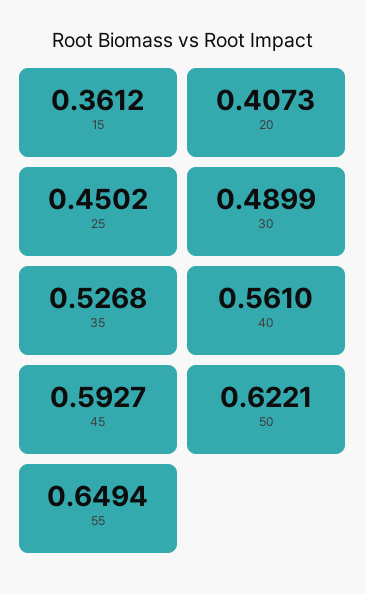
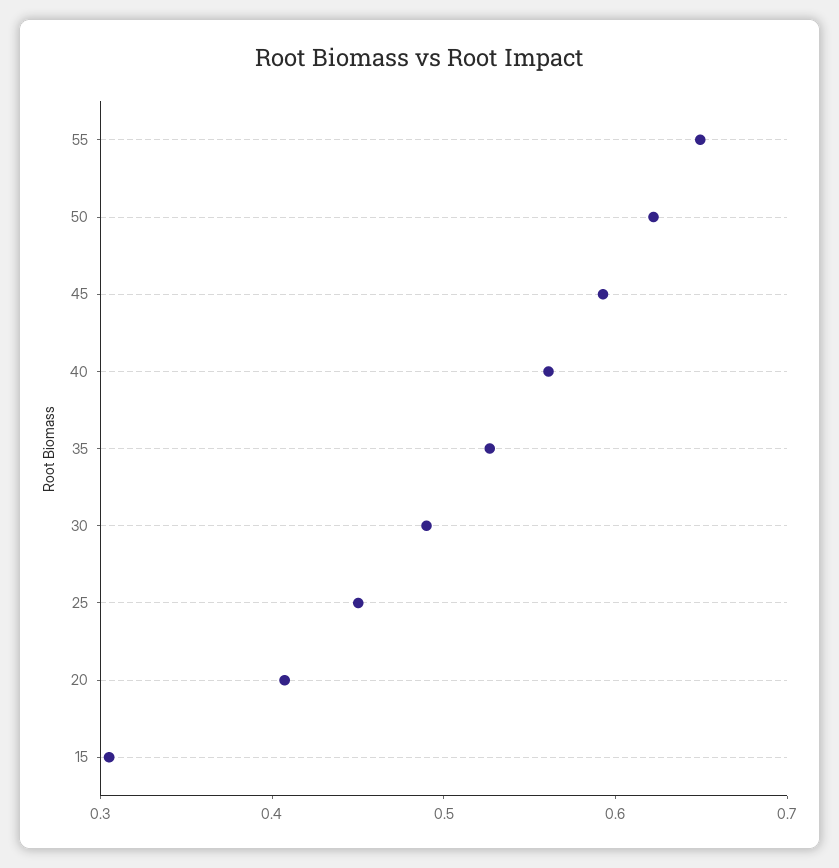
  {
-   "15": 0.3612,
+   "15": 0.3,
    "20": 0.4073,
    "25": 0.4502,
    "30": 0.4899,
    "35": 0.5268,
    "40": 0.561,
    "45": 0.5927,
    "50": 0.6221,
    "55": 0.6494
  }

